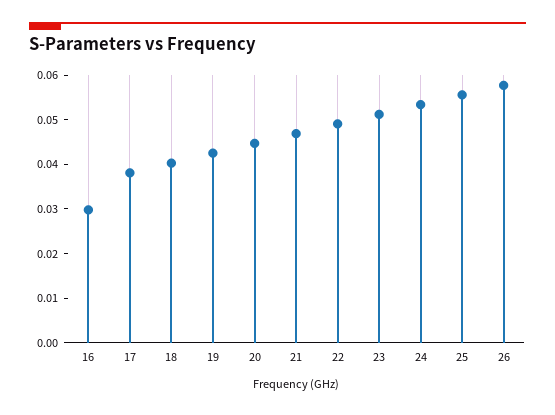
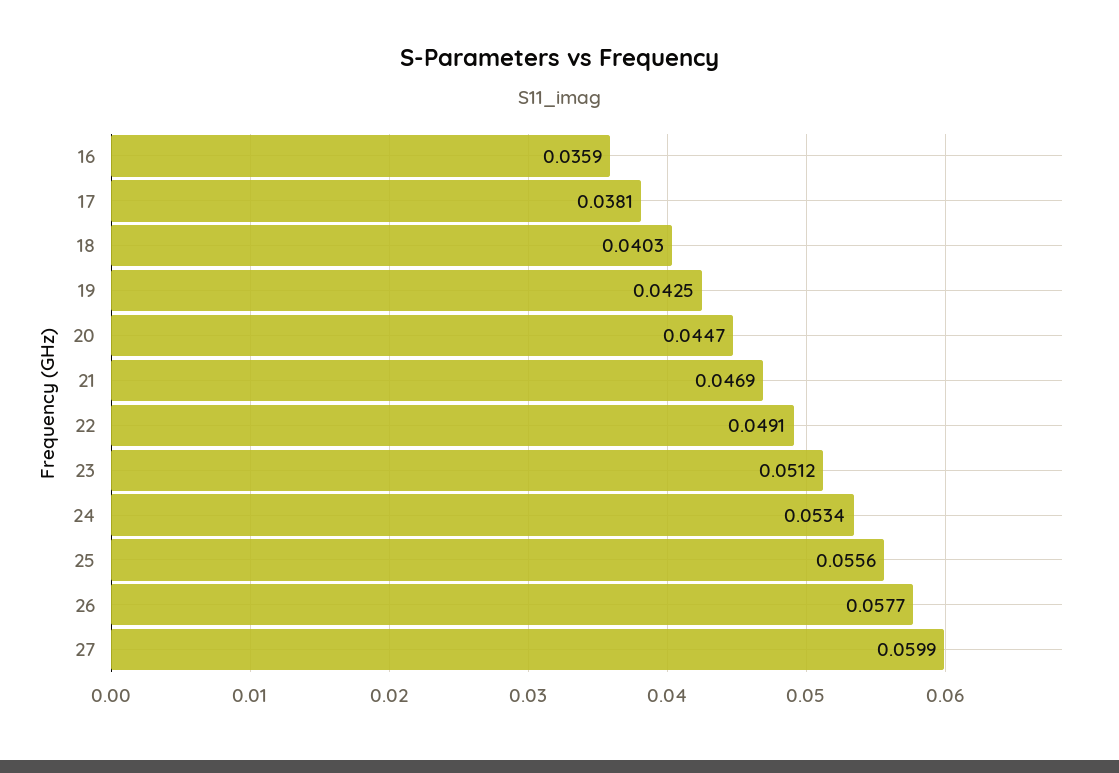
  {
-   "16": 0.03,
+   "16": 0.0359,
    "17": 0.0381,
    "18": 0.0403,
    "19": 0.0425,
    "20": 0.0447,
    "21": 0.0469,
    "22": 0.0491,
    "23": 0.0512,
    "24": 0.0534,
    "25": 0.0556,
-   "26": 0.0577
+   "26": 0.0577,
+   "27": 0.0599
  }

